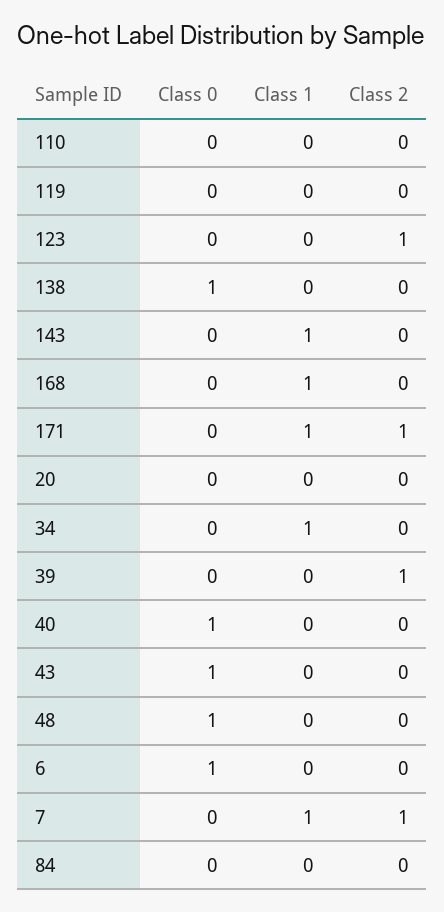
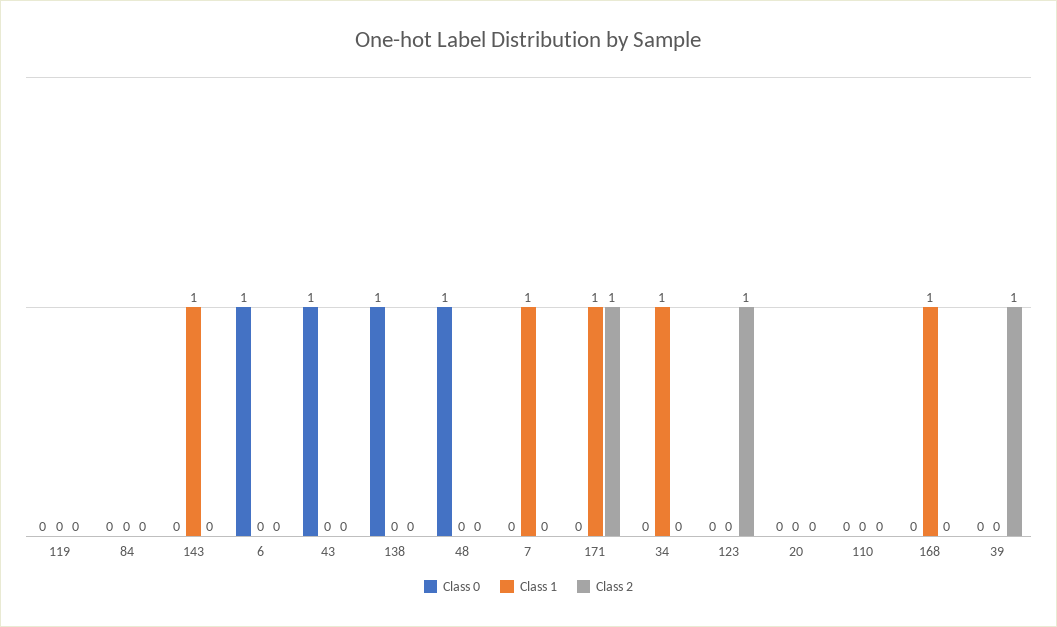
  {
    "Class 0": {
      "110": 0,
      "119": 0,
      "123": 0,
      "138": 1,
      "143": 0,
      "168": 0,
      "171": 0,
      "20": 0,
      "34": 0,
      "39": 0,
-     "40": 1,
      "43": 1,
      "48": 1,
      "6": 1,
      "7": 0,
      "84": 0
    },
    "Class 1": {
      "110": 0,
      "119": 0,
      "123": 0,
      "138": 0,
      "143": 1,
      "168": 1,
      "171": 1,
      "20": 0,
      "34": 1,
      "39": 0,
-     "40": 0,
      "43": 0,
      "48": 0,
      "6": 0,
      "7": 1,
      "84": 0
    },
    "Class 2": {
      "110": 0,
      "119": 0,
      "123": 1,
      "138": 0,
      "143": 0,
      "168": 0,
      "171": 1,
      "20": 0,
      "34": 0,
      "39": 1,
-     "40": 0,
      "43": 0,
      "48": 0,
      "6": 0,
-     "7": 1,
+     "7": 0,
      "84": 0
    }
  }

